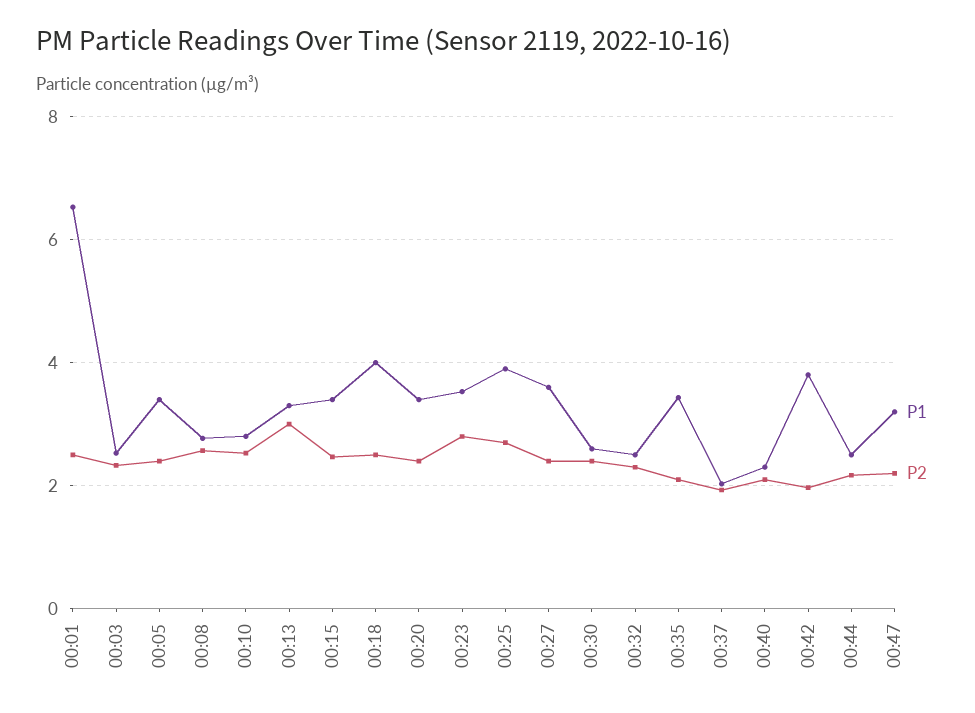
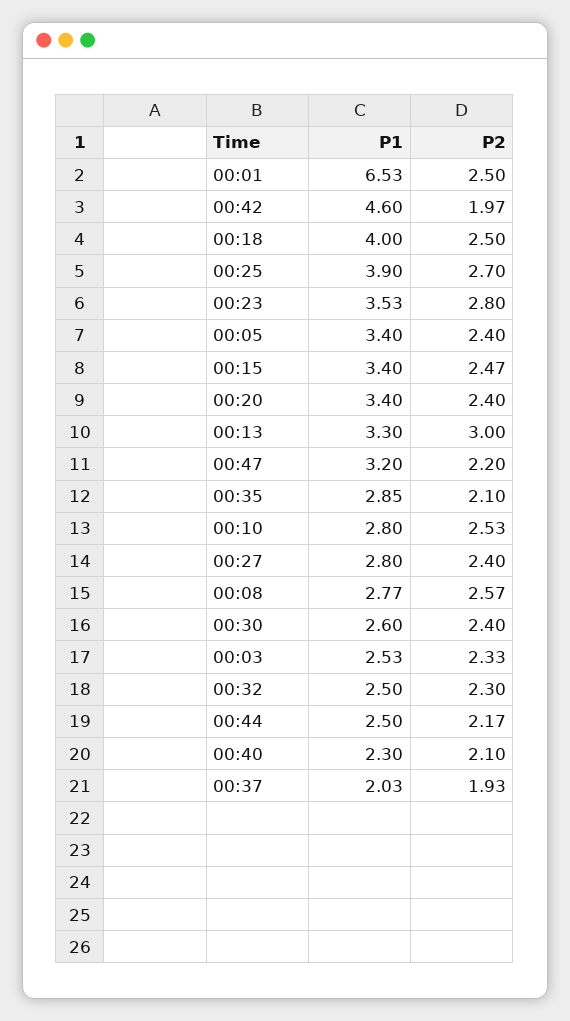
  {
    "P1": {
      "00:01": 6.53,
      "00:03": 2.53,
      "00:05": 3.4,
      "00:08": 2.77,
      "00:10": 2.8,
      "00:13": 3.3,
      "00:15": 3.4,
      "00:18": 4,
      "00:20": 3.4,
      "00:23": 3.53,
      "00:25": 3.9,
-     "00:27": 3.6,
+     "00:27": 2.8,
      "00:30": 2.6,
      "00:32": 2.5,
-     "00:35": 3.4,
+     "00:35": 2.85,
      "00:37": 2.03,
      "00:40": 2.3,
-     "00:42": 3.8,
+     "00:42": 4.6,
      "00:44": 2.5,
      "00:47": 3.2
    },
    "P2": {
      "00:01": 2.5,
      "00:03": 2.33,
      "00:05": 2.4,
      "00:08": 2.57,
      "00:10": 2.53,
      "00:13": 3,
      "00:15": 2.47,
      "00:18": 2.5,
      "00:20": 2.4,
      "00:23": 2.8,
      "00:25": 2.7,
      "00:27": 2.4,
      "00:30": 2.4,
      "00:32": 2.3,
      "00:35": 2.1,
      "00:37": 1.93,
      "00:40": 2.1,
      "00:42": 1.97,
      "00:44": 2.17,
      "00:47": 2.2
    }
  }

